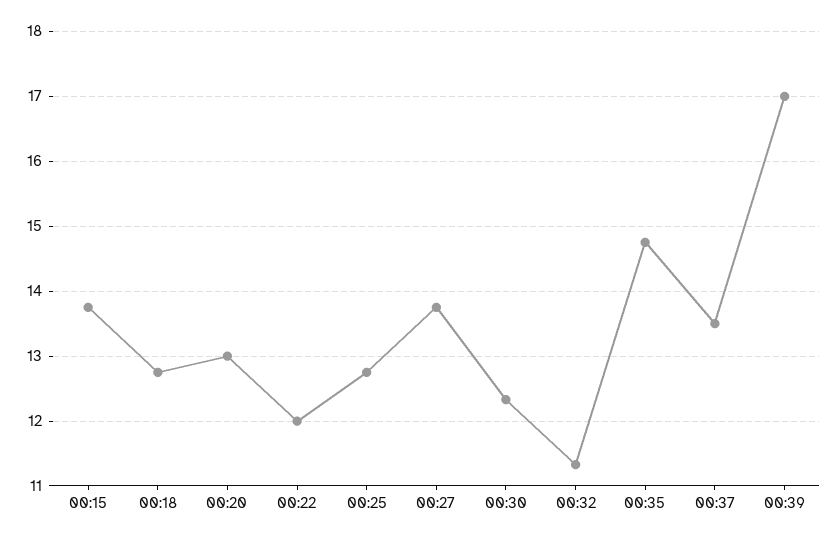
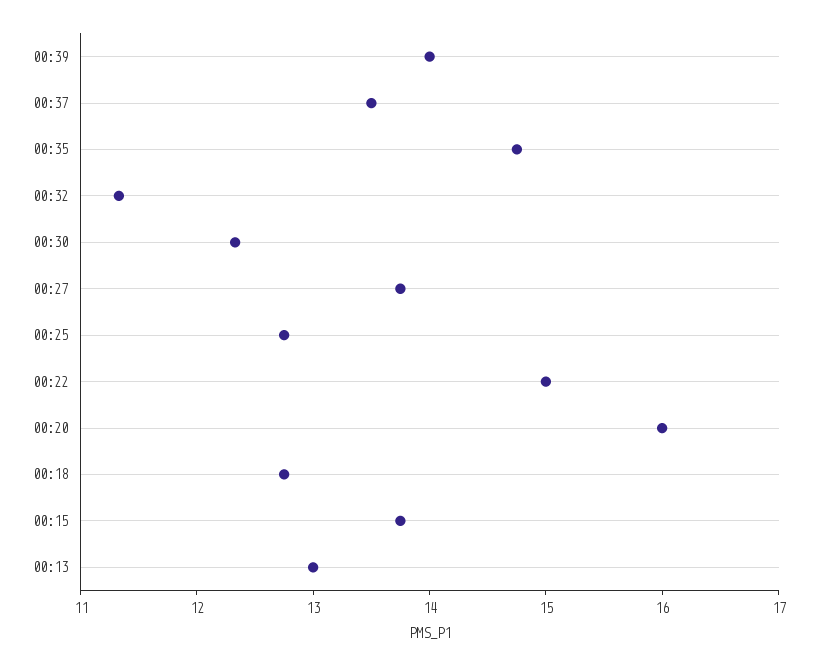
  {
    "00:15": 13.8,
    "00:18": 12.8,
-   "00:20": 13,
+   "00:20": 16,
-   "00:22": 12,
+   "00:22": 15,
    "00:25": 12.8,
    "00:27": 13.8,
    "00:30": 12.3,
    "00:32": 11.3,
    "00:35": 14.8,
    "00:37": 13.5,
-   "00:39": 17
+   "00:39": 14,
+   "00:13": 13
  }

